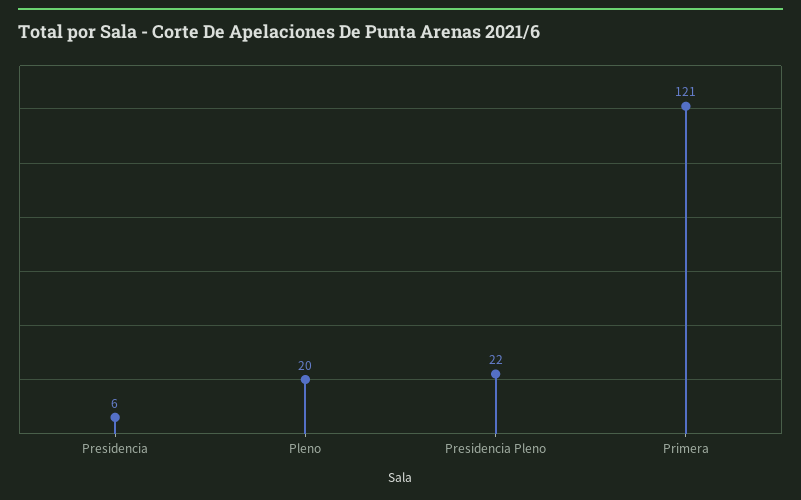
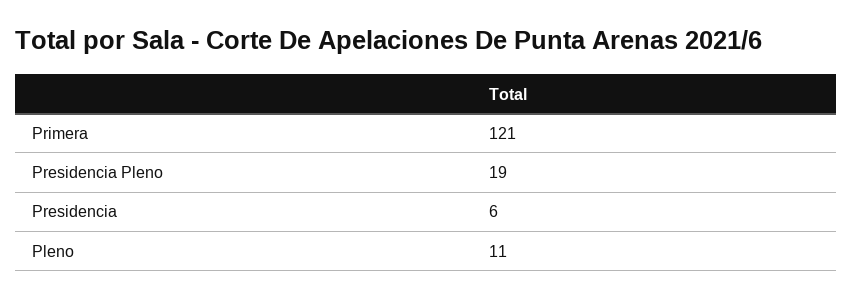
  {
    "Presidencia": 6,
-   "Pleno": 20,
+   "Pleno": 11,
-   "Presidencia Pleno": 22,
+   "Presidencia Pleno": 19,
    "Primera": 121
  }

